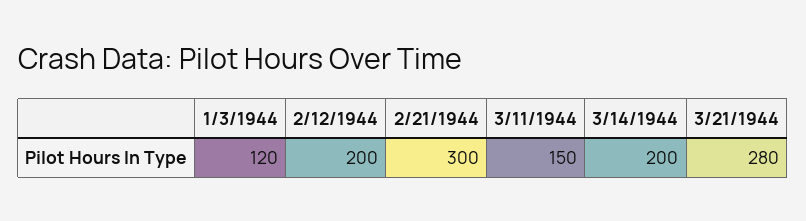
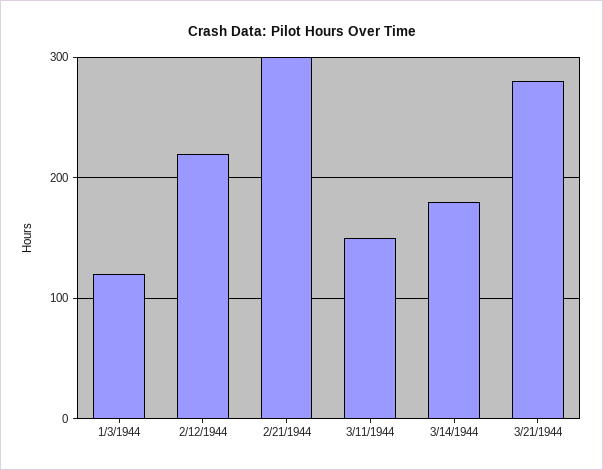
  {
    "1/3/1944": 120,
-   "2/12/1944": 200,
+   "2/12/1944": 220,
    "2/21/1944": 300,
    "3/11/1944": 150,
-   "3/14/1944": 200,
+   "3/14/1944": 180,
    "3/21/1944": 280
  }

